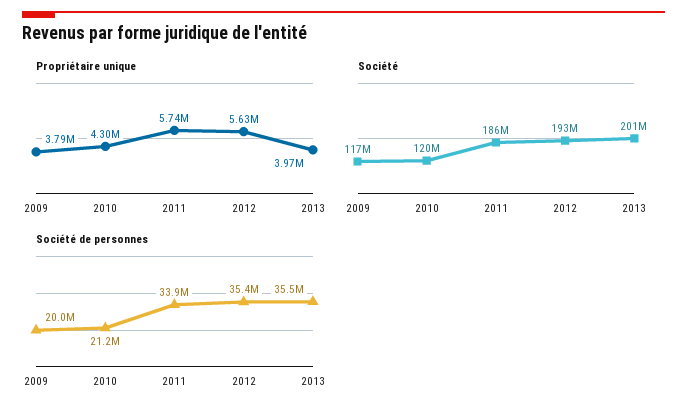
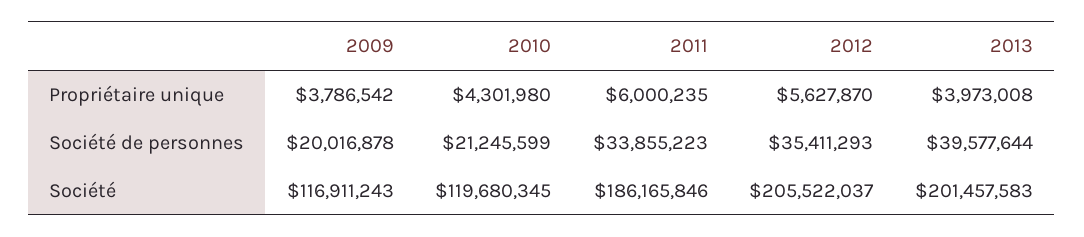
  {
    "Propriétaire unique": {
      "2009": 3786542,
      "2010": 4301980,
-     "2011": 5740000,
+     "2011": 6000235,
      "2012": 5627870,
      "2013": 3973008
    },
    "Société": {
      "2009": 116911243,
      "2010": 119680345,
      "2011": 186165846,
-     "2012": 193000000,
+     "2012": 205522037,
      "2013": 201457583
    },
    "Société de personnes": {
      "2009": 20016878,
      "2010": 21245599,
      "2011": 33855223,
      "2012": 35411293,
-     "2013": 35500000
+     "2013": 39577644
    }
  }

